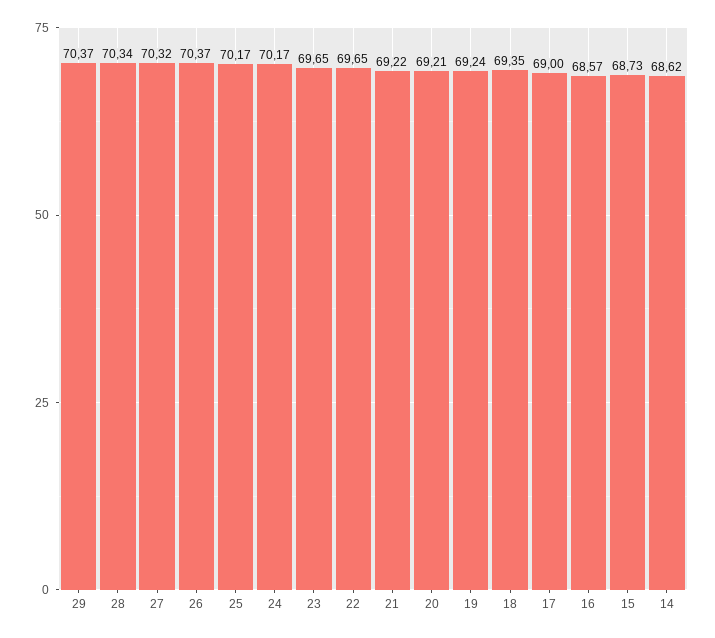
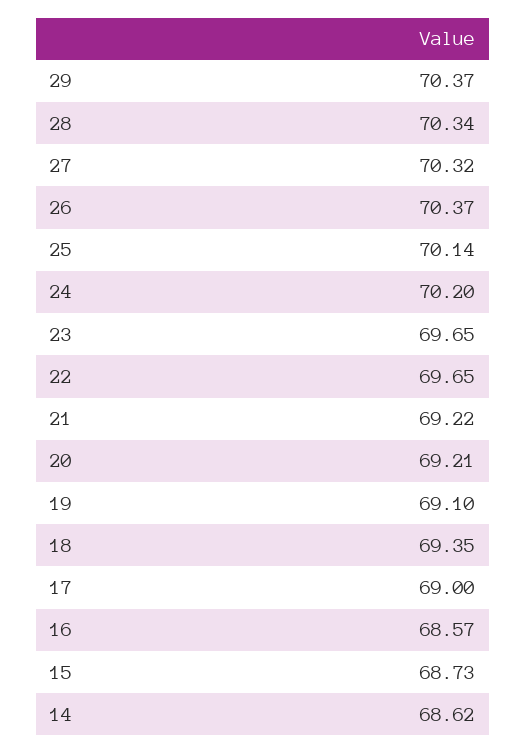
  {
    "29": 70.37,
    "28": 70.34,
    "27": 70.32,
    "26": 70.37,
-   "25": 70.17,
+   "25": 70.14,
-   "24": 70.17,
+   "24": 70.2,
    "23": 69.65,
    "22": 69.65,
    "21": 69.22,
    "20": 69.21,
-   "19": 69.24,
+   "19": 69.1,
    "18": 69.35,
    "17": 69,
    "16": 68.57,
    "15": 68.73,
    "14": 68.62
  }

